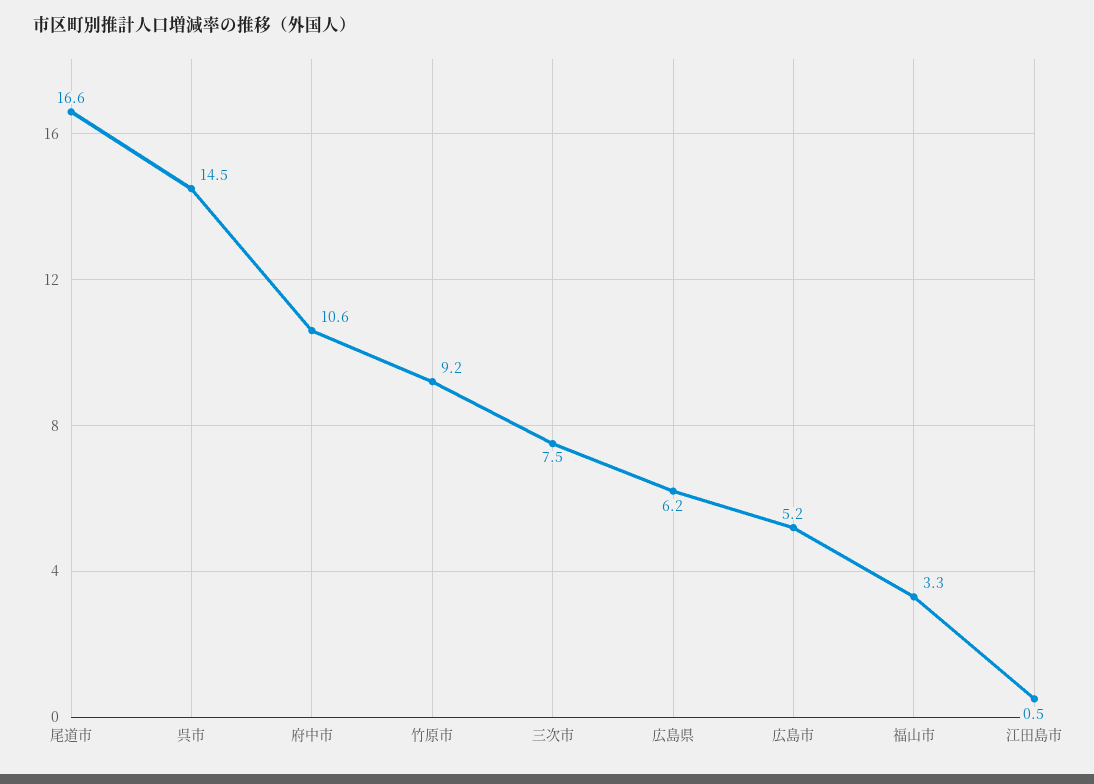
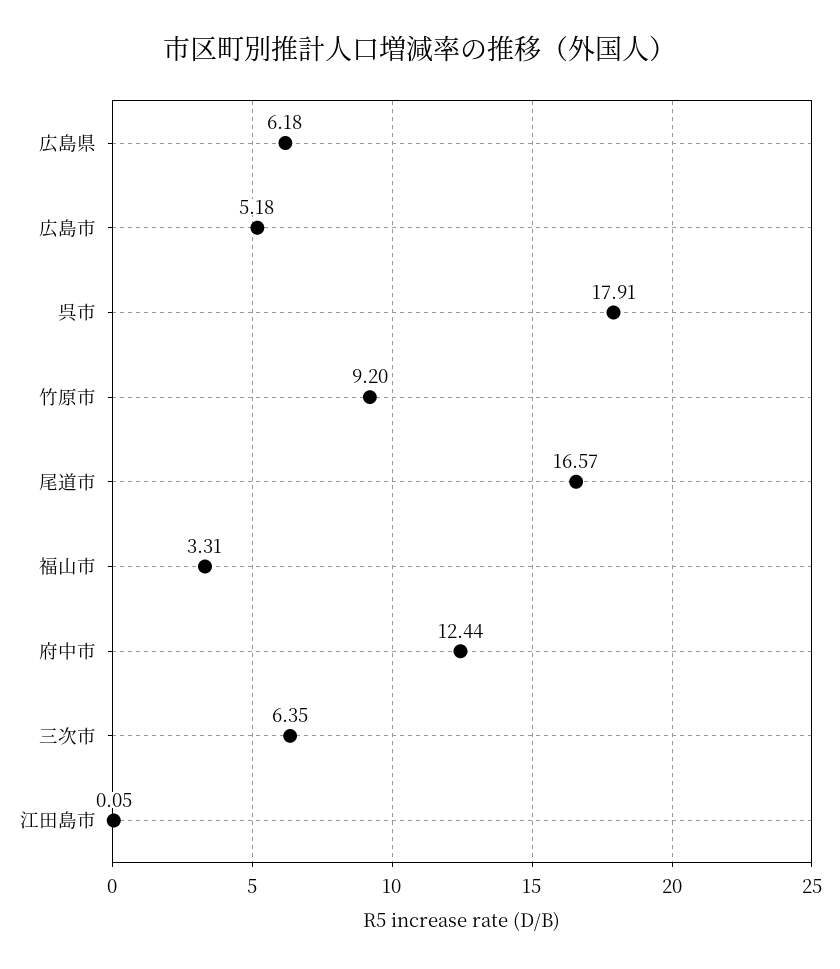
  {
    "尾道市": 16.57,
-   "呉市": 14.5,
+   "呉市": 17.91,
-   "府中市": 10.6,
+   "府中市": 12.44,
    "竹原市": 9.2,
-   "三次市": 7.5,
+   "三次市": 6.35,
    "広島県": 6.18,
    "広島市": 5.18,
    "福山市": 3.31,
-   "江田島市": 0.5
+   "江田島市": 0.05
  }

